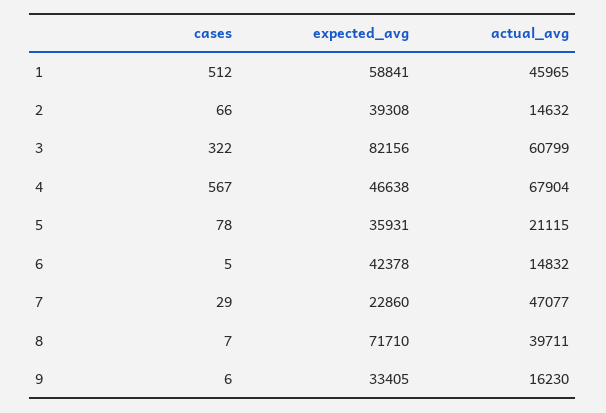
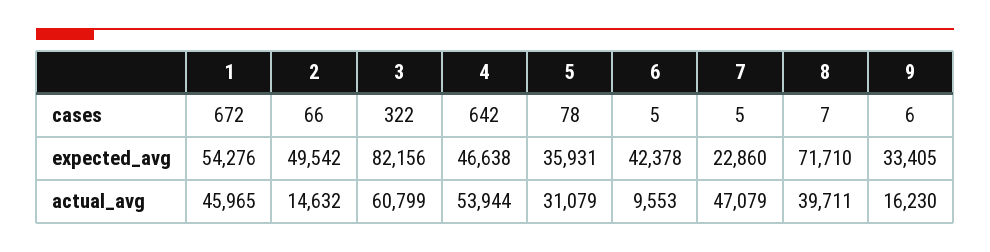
  {
    "cases": {
-     "1": 512,
+     "1": 672,
      "2": 66,
      "3": 322,
-     "4": 567,
+     "4": 642,
      "5": 78,
      "6": 5,
-     "7": 29,
+     "7": 5,
      "8": 7,
      "9": 6
    },
    "expected_avg": {
-     "1": 58841,
+     "1": 54276,
-     "2": 39308,
+     "2": 49542,
      "3": 82156,
      "4": 46638,
      "5": 35931,
      "6": 42378,
      "7": 22860,
      "8": 71710,
      "9": 33405
    },
    "actual_avg": {
      "1": 45965,
      "2": 14632,
      "3": 60799,
-     "4": 67904,
+     "4": 53944,
-     "5": 21115,
+     "5": 31079,
-     "6": 14832,
+     "6": 9553,
-     "7": 47077,
+     "7": 47079,
      "8": 39711,
      "9": 16230
    }
  }

